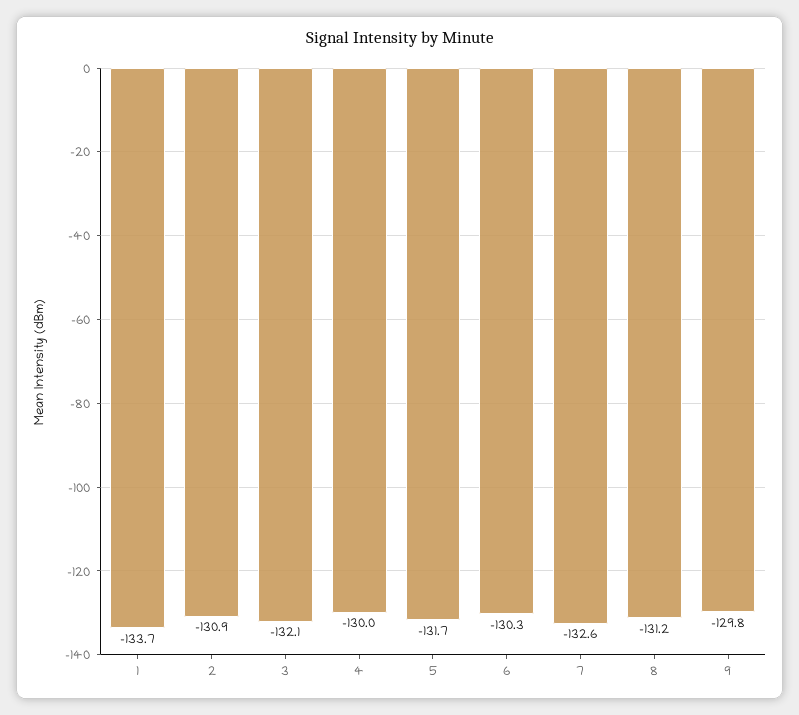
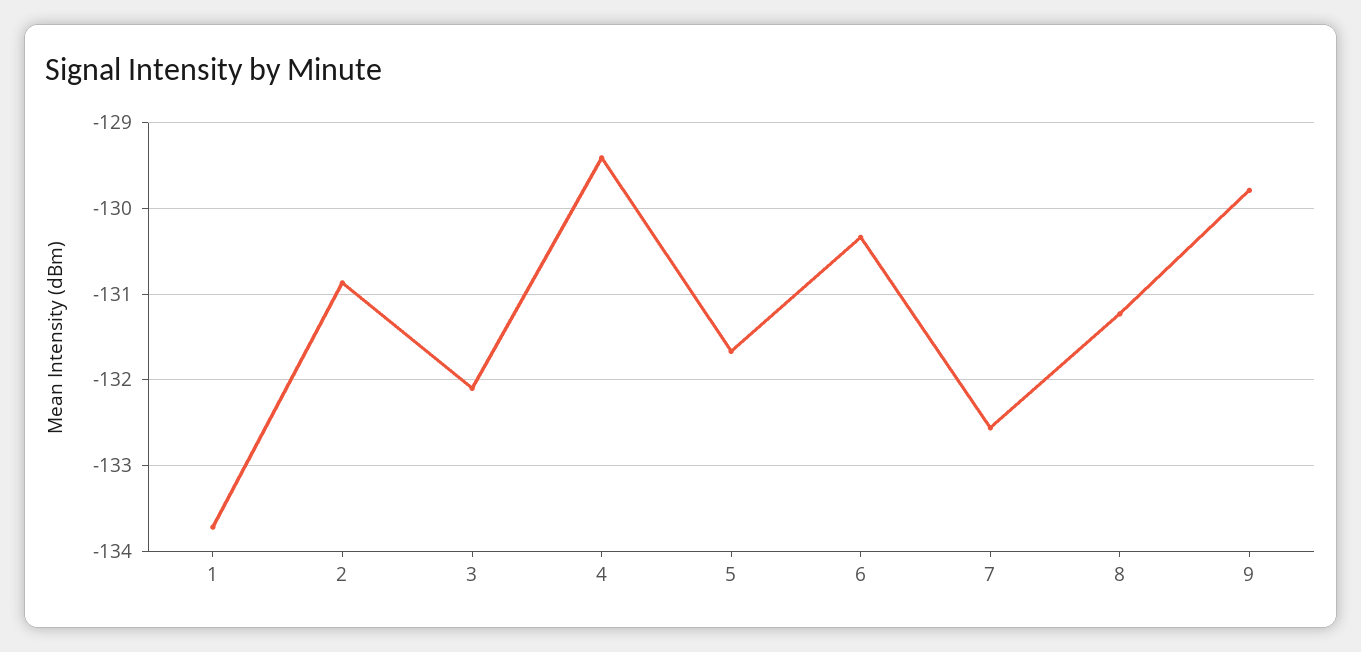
  {
    "1": -133.7,
    "2": -130.9,
    "3": -132.1,
-   "4": -130,
+   "4": -129.4,
    "5": -131.7,
    "6": -130.3,
    "7": -132.6,
    "8": -131.2,
    "9": -129.8
  }

